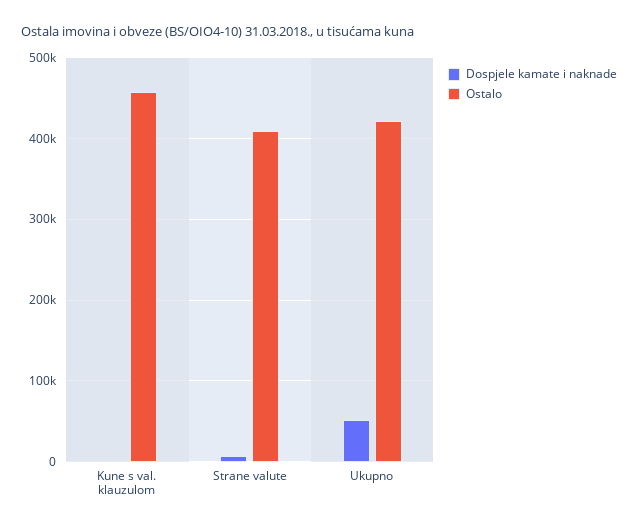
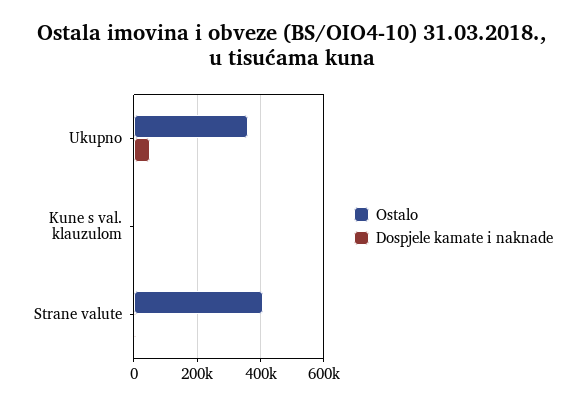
  {
    "Dospjele kamate i naknade": {
      "Kune s val. klauzulom": 0,
      "Strane valute": 10000,
      "Ukupno": 50000
    },
    "Ostalo": {
-     "Kune s val. klauzulom": 460000,
+     "Kune s val. klauzulom": 0,
      "Strane valute": 410000,
-     "Ukupno": 420000
+     "Ukupno": 360000
    }
  }

